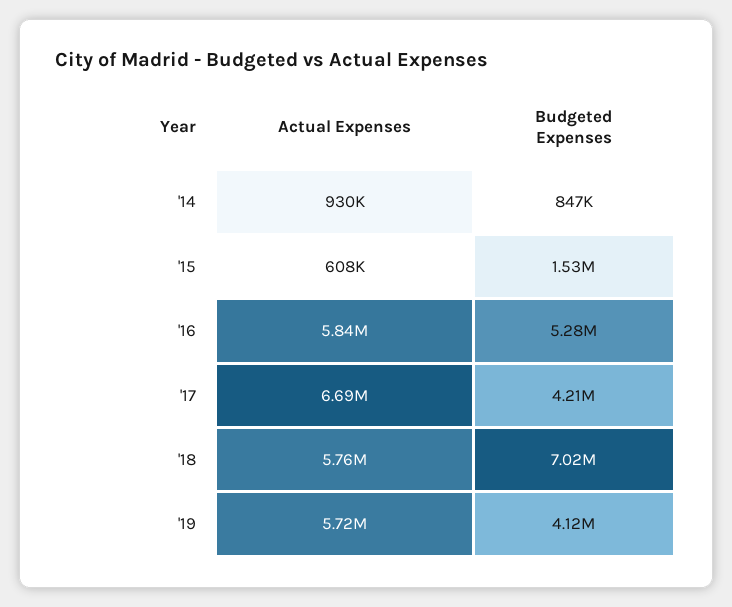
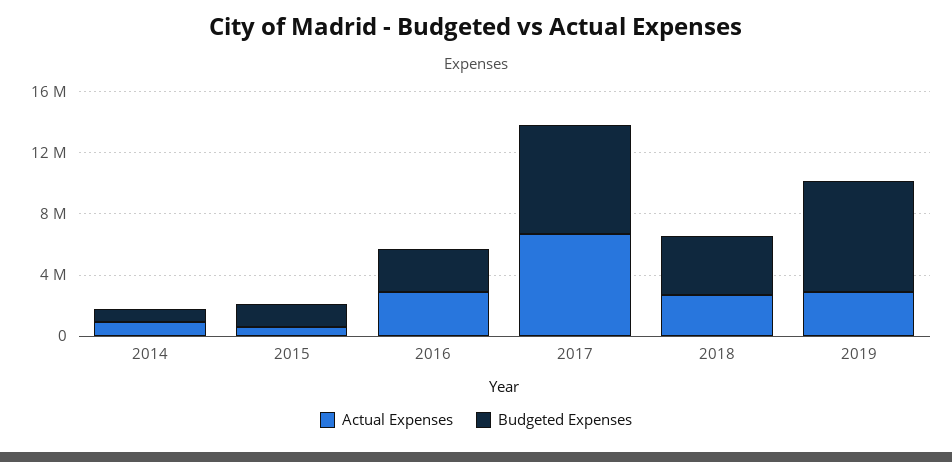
  {
    "Actual Expenses": {
      "'14": 930000,
      "'15": 608000,
-     "'16": 5840000,
+     "'16": 3000000,
      "'17": 6690000,
-     "'18": 5760000,
+     "'18": 3000000,
-     "'19": 5720000
+     "'19": 3000000
    },
    "Budgeted Expenses": {
      "'14": 847000,
      "'15": 1530000,
-     "'16": 5280000,
+     "'16": 3000000,
-     "'17": 4210000,
+     "'17": 7000000,
-     "'18": 7020000,
+     "'18": 4000000,
-     "'19": 4120000
+     "'19": 7000000
    }
  }

